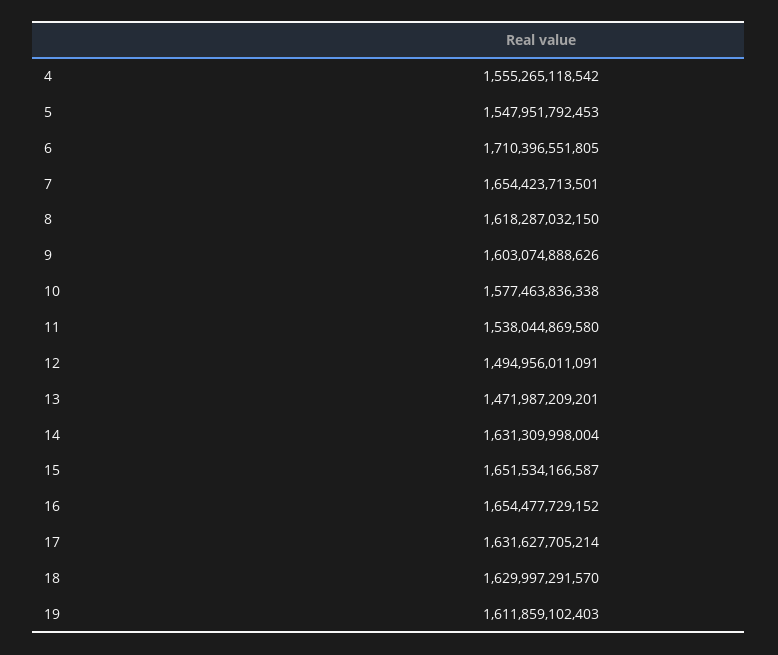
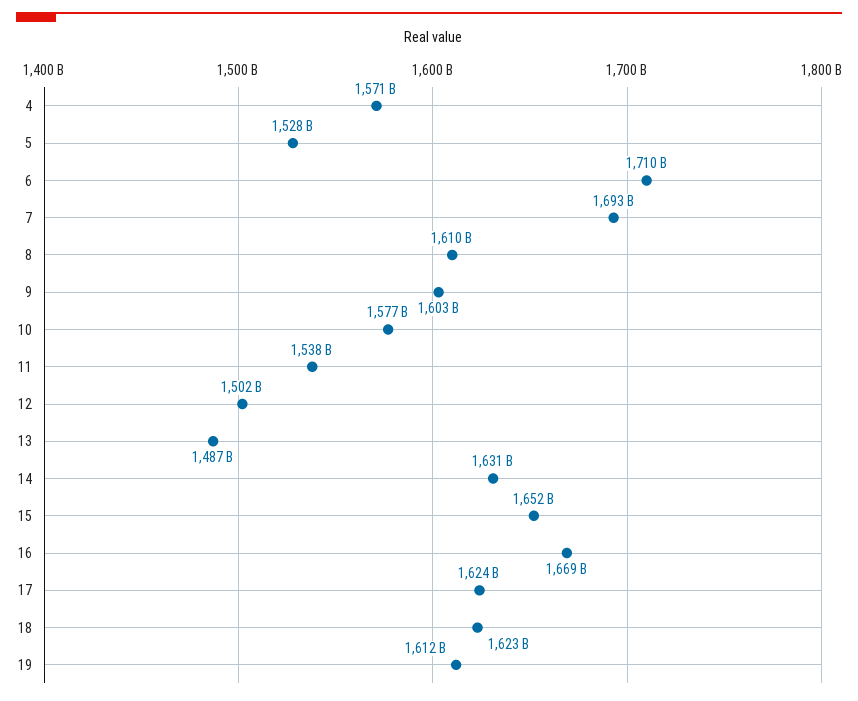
  {
-   "4": 1555265118542,
+   "4": 1571000000000,
-   "5": 1547951792453,
+   "5": 1528000000000,
    "6": 1710396551805,
-   "7": 1654423713501,
+   "7": 1693000000000,
-   "8": 1618287032150,
+   "8": 1610000000000,
    "9": 1603074888626,
    "10": 1577463836338,
    "11": 1538044869580,
-   "12": 1494956011091,
+   "12": 1502000000000,
-   "13": 1471987209201,
+   "13": 1487000000000,
    "14": 1631309998004,
    "15": 1651534166587,
-   "16": 1654477729152,
+   "16": 1669000000000,
-   "17": 1631627705214,
+   "17": 1624000000000,
-   "18": 1629997291570,
+   "18": 1623000000000,
    "19": 1611859102403
  }

